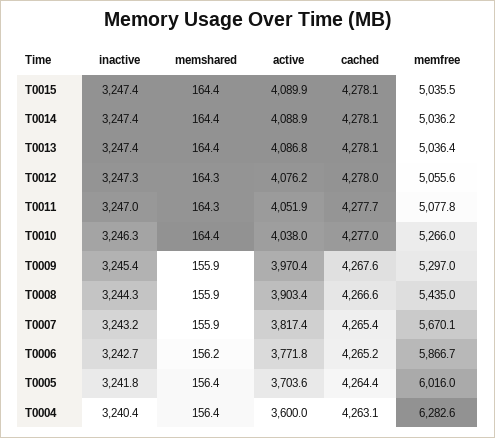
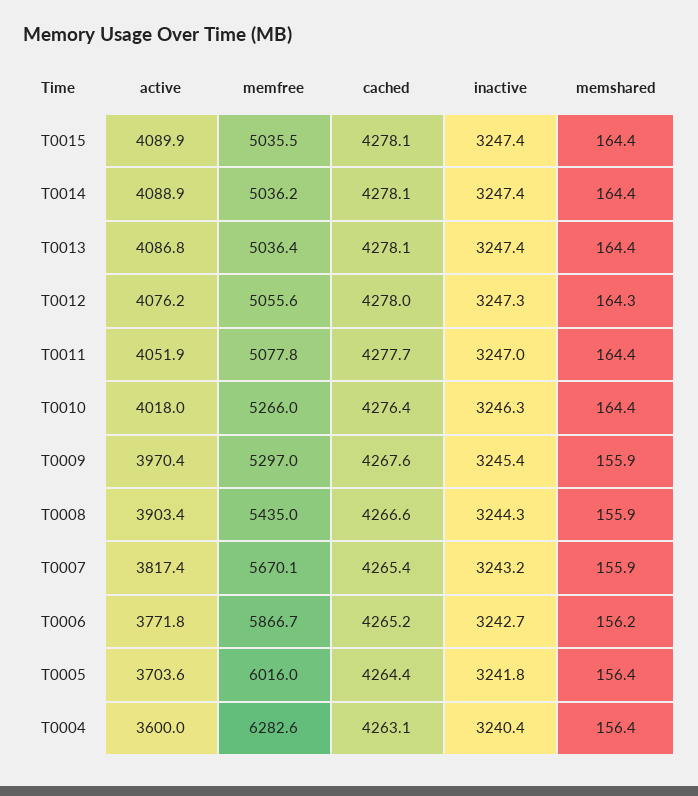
  {
    "inactive": {
      "T0015": 3247.4,
      "T0014": 3247.4,
      "T0013": 3247.4,
      "T0012": 3247.3,
      "T0011": 3247,
      "T0010": 3246.3,
      "T0009": 3245.4,
      "T0008": 3244.3,
      "T0007": 3243.2,
      "T0006": 3242.7,
      "T0005": 3241.8,
      "T0004": 3240.4
    },
    "memshared": {
      "T0015": 164.4,
      "T0014": 164.4,
      "T0013": 164.4,
      "T0012": 164.3,
-     "T0011": 164.3,
+     "T0011": 164.4,
      "T0010": 164.4,
      "T0009": 155.9,
      "T0008": 155.9,
      "T0007": 155.9,
      "T0006": 156.2,
      "T0005": 156.4,
      "T0004": 156.4
    },
    "active": {
      "T0015": 4089.9,
      "T0014": 4088.9,
      "T0013": 4086.8,
      "T0012": 4076.2,
      "T0011": 4051.9,
-     "T0010": 4038,
+     "T0010": 4018,
      "T0009": 3970.4,
      "T0008": 3903.4,
      "T0007": 3817.4,
      "T0006": 3771.8,
      "T0005": 3703.6,
      "T0004": 3600
    },
    "cached": {
      "T0015": 4278.1,
      "T0014": 4278.1,
      "T0013": 4278.1,
      "T0012": 4278,
      "T0011": 4277.7,
-     "T0010": 4277,
+     "T0010": 4276.4,
      "T0009": 4267.6,
      "T0008": 4266.6,
      "T0007": 4265.4,
      "T0006": 4265.2,
      "T0005": 4264.4,
      "T0004": 4263.1
    },
    "memfree": {
      "T0015": 5035.5,
      "T0014": 5036.2,
      "T0013": 5036.4,
      "T0012": 5055.6,
      "T0011": 5077.8,
      "T0010": 5266,
      "T0009": 5297,
      "T0008": 5435,
      "T0007": 5670.1,
      "T0006": 5866.7,
      "T0005": 6016,
      "T0004": 6282.6
    }
  }

